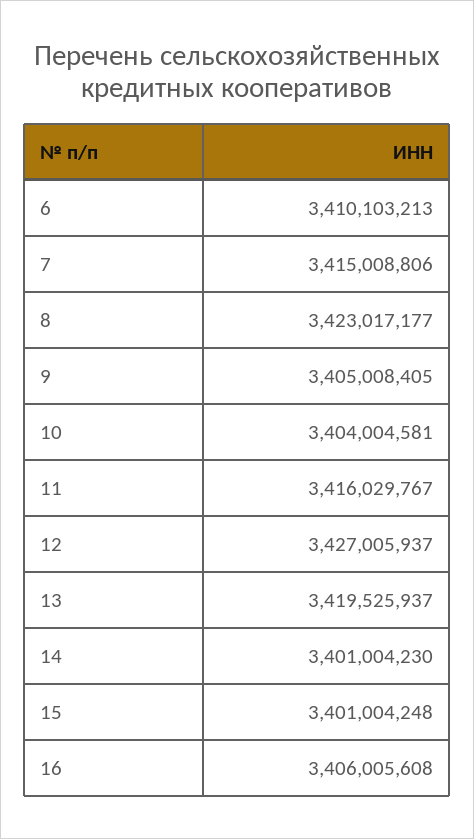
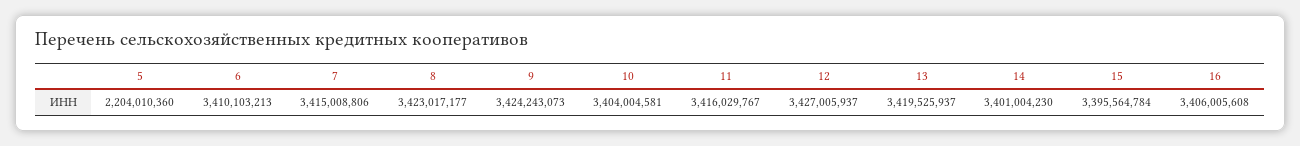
  {
    "6": 3410103213,
    "7": 3415008806,
    "8": 3423017177,
-   "9": 3405008405,
+   "9": 3424243073,
    "10": 3404004581,
    "11": 3416029767,
    "12": 3427005937,
    "13": 3419525937,
    "14": 3401004230,
-   "15": 3401004248,
+   "15": 3395564784,
-   "16": 3406005608
+   "16": 3406005608,
+   "5": 2204010360
  }

